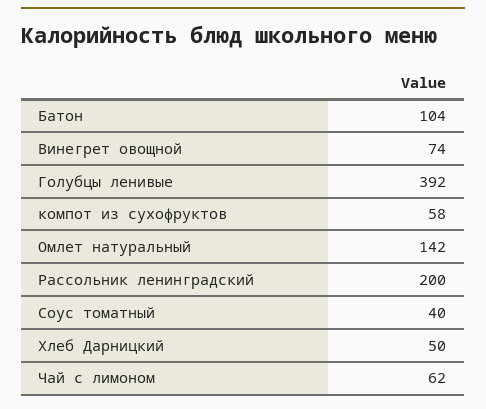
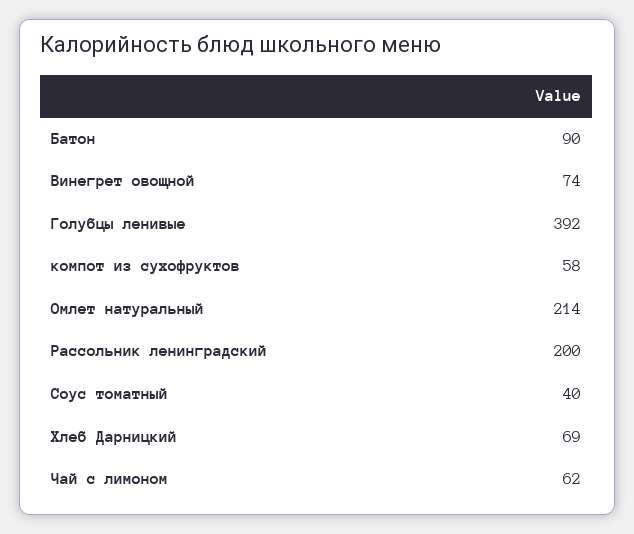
  {
-   "Батон": 104,
+   "Батон": 90,
    "Винегрет овощной": 74,
    "Голубцы ленивые": 392,
    "компот из сухофруктов": 58,
-   "Омлет натуральный": 142,
+   "Омлет натуральный": 214,
    "Рассольник ленинградский": 200,
    "Соус томатный": 40,
-   "Хлеб Дарницкий": 50,
+   "Хлеб Дарницкий": 69,
    "Чай с лимоном": 62
  }

